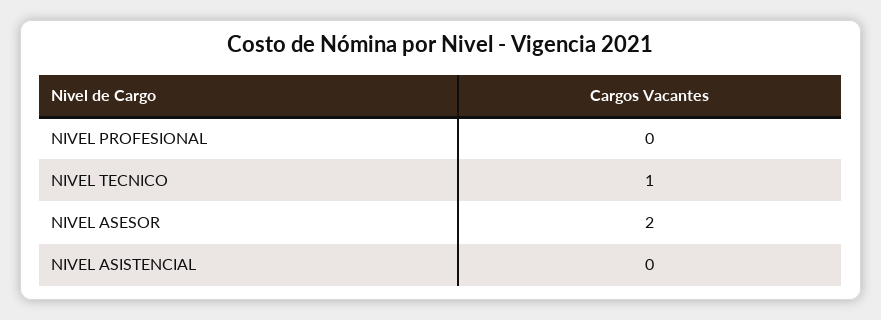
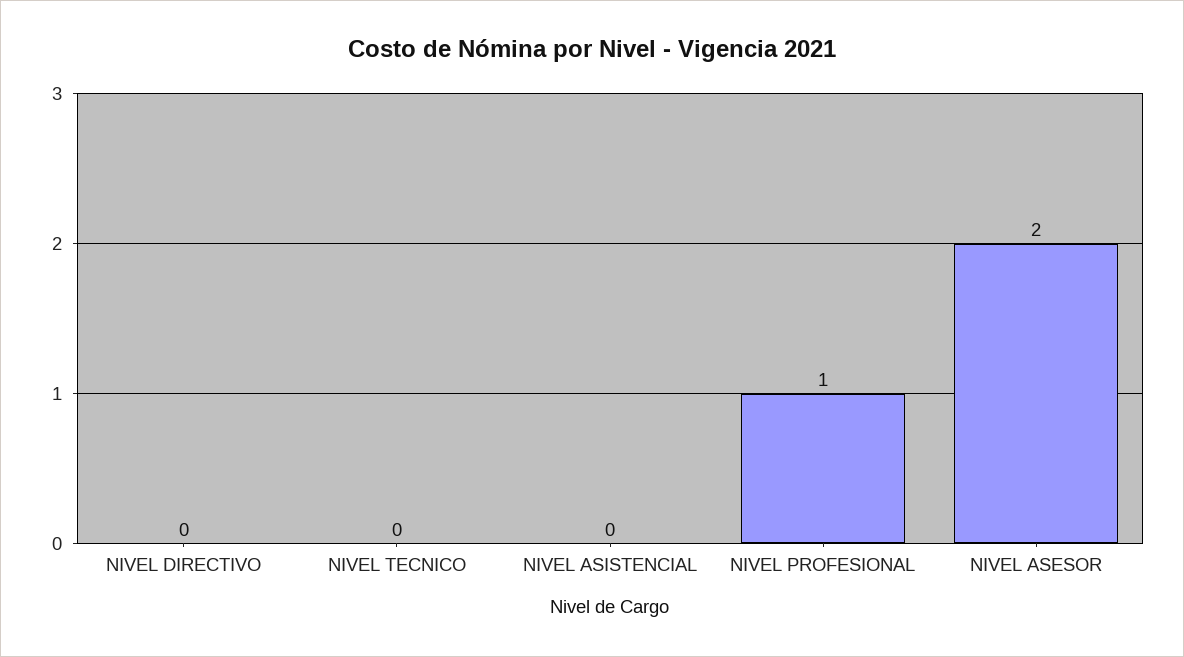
  {
-   "NIVEL PROFESIONAL": 0,
+   "NIVEL PROFESIONAL": 1,
-   "NIVEL TECNICO": 1,
+   "NIVEL TECNICO": 0,
    "NIVEL ASESOR": 2,
-   "NIVEL ASISTENCIAL": 0
+   "NIVEL ASISTENCIAL": 0,
+   "NIVEL DIRECTIVO": 0
  }

